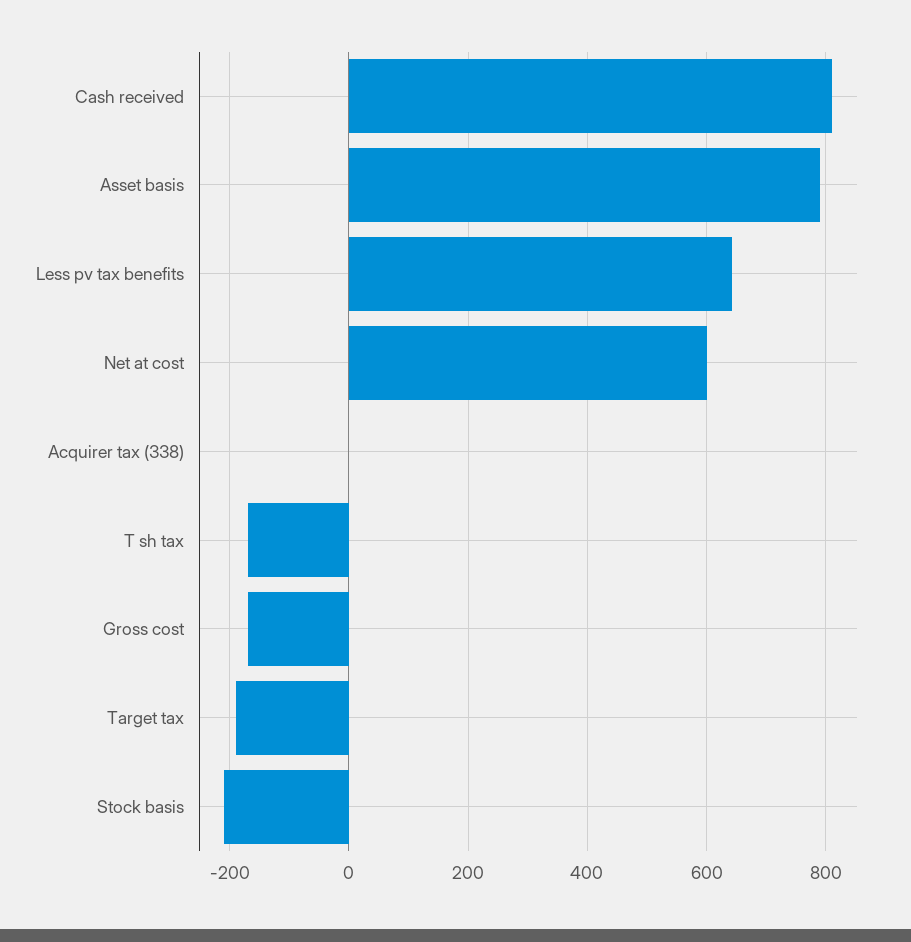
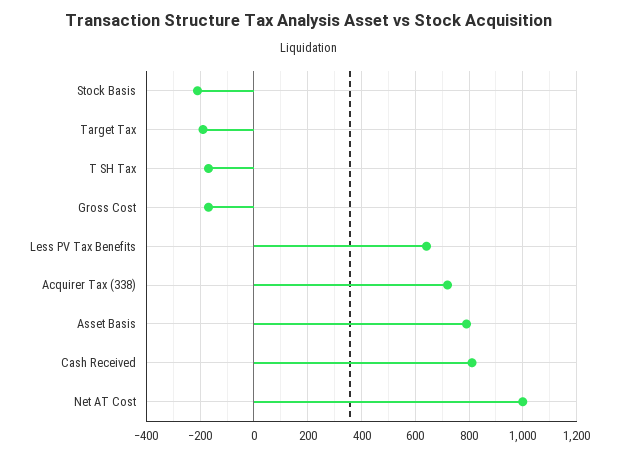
  {
    "Cash received": 820,
    "Asset basis": 800,
    "Less pv tax benefits": 640,
-   "Net at cost": 600,
+   "Net at cost": 1000,
-   "Acquirer tax (338)": 0,
+   "Acquirer tax (338)": 725,
    "T sh tax": -160,
    "Gross cost": -160,
    "Target tax": -180,
    "Stock basis": -220
  }

